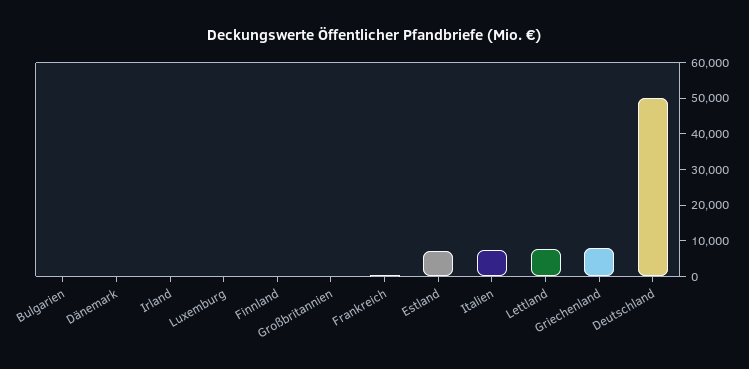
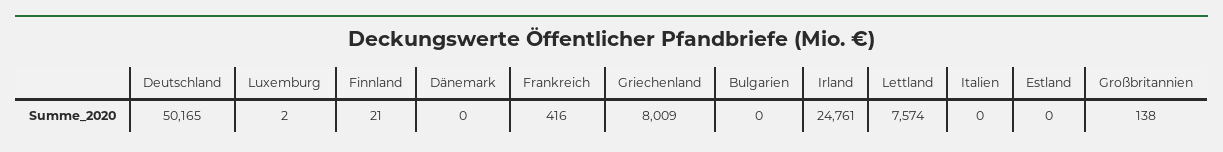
  {
    "Bulgarien": 0,
    "Dänemark": 0,
-   "Irland": 0,
+   "Irland": 24761,
    "Luxemburg": 2,
    "Finnland": 21,
    "Großbritannien": 138,
    "Frankreich": 416,
-   "Estland": 7500,
+   "Estland": 0,
-   "Italien": 7500,
+   "Italien": 0,
    "Lettland": 7574,
    "Griechenland": 8009,
    "Deutschland": 50165
  }

